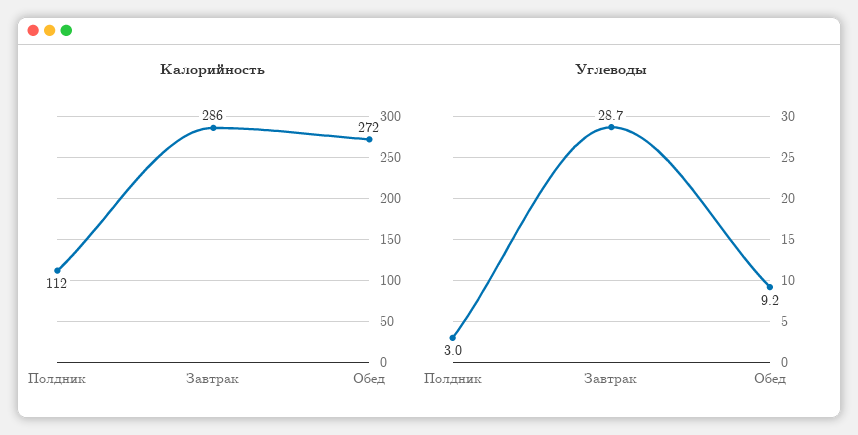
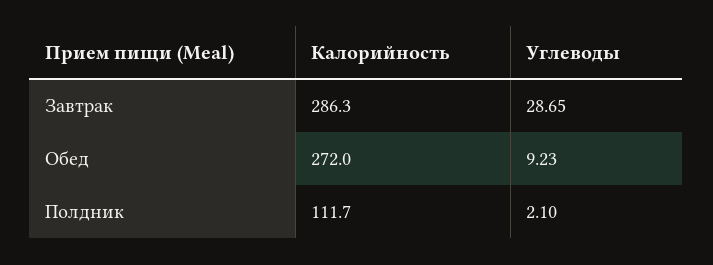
  {
    "Калорийность": {
      "Полдник": 111.7,
      "Завтрак": 286.3,
      "Обед": 272
    },
    "Углеводы": {
-     "Полдник": 3,
+     "Полдник": 2.1,
      "Завтрак": 28.65,
      "Обед": 9.23
    }
  }

